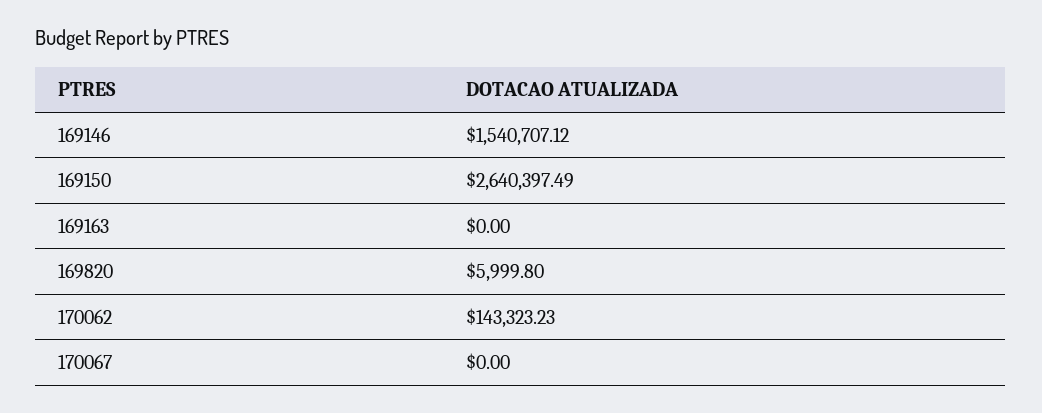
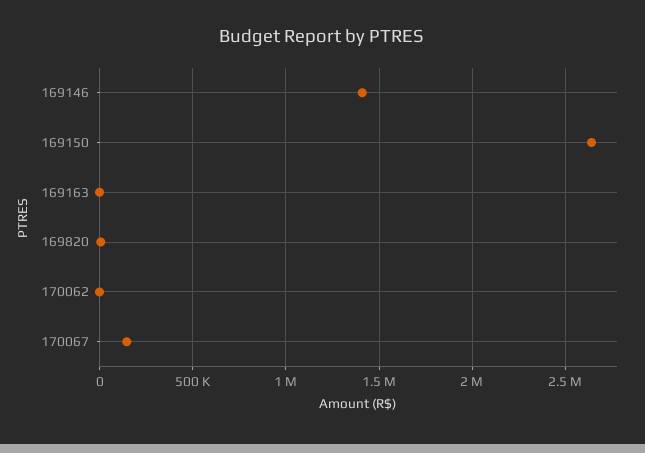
  {
-   "169146": 1540707.12,
+   "169146": 1400000,
    "169150": 2640397.49,
    "169163": 0,
    "169820": 5999.8,
-   "170062": 143323.23,
+   "170062": 0,
-   "170067": 0
+   "170067": 150000
  }

